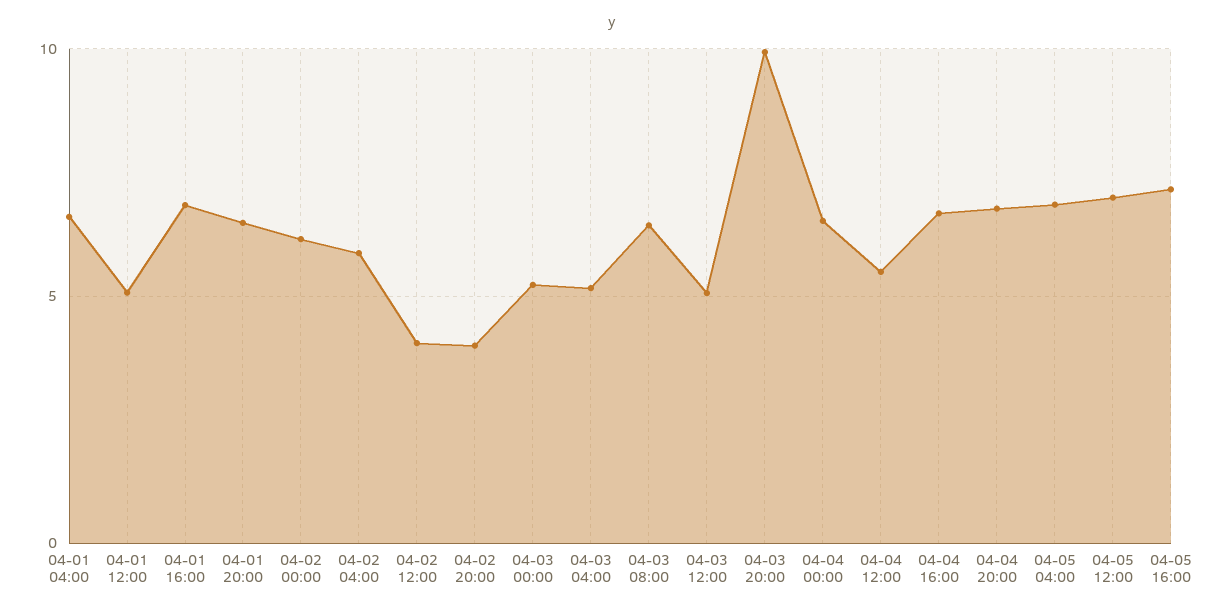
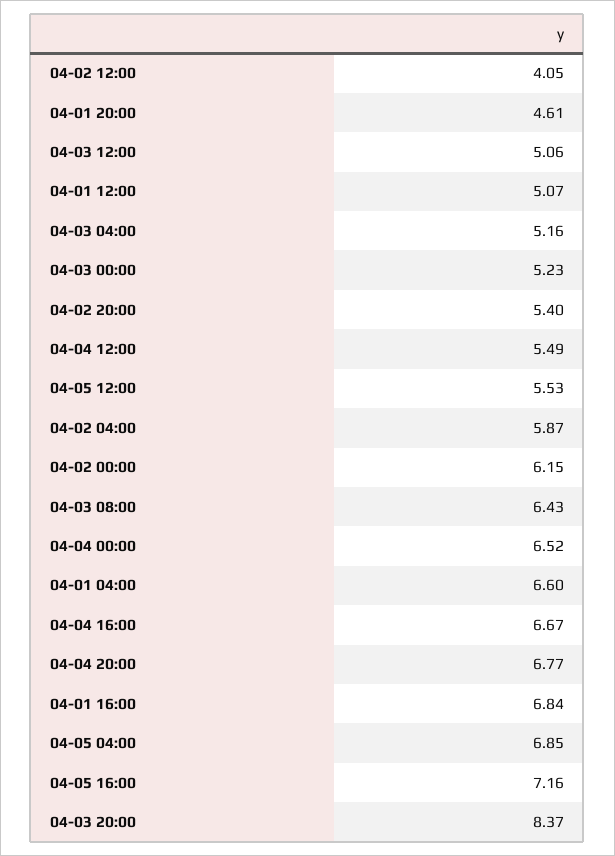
  {
    "04-01 04:00": 6.6,
    "04-01 12:00": 5.07,
    "04-01 16:00": 6.84,
-   "04-01 20:00": 6.5,
+   "04-01 20:00": 4.61,
    "04-02 00:00": 6.15,
    "04-02 04:00": 5.87,
    "04-02 12:00": 4.05,
-   "04-02 20:00": 4,
+   "04-02 20:00": 5.4,
    "04-03 00:00": 5.23,
    "04-03 04:00": 5.16,
    "04-03 08:00": 6.43,
    "04-03 12:00": 5.06,
-   "04-03 20:00": 10,
+   "04-03 20:00": 8.37,
    "04-04 00:00": 6.52,
    "04-04 12:00": 5.49,
    "04-04 16:00": 6.67,
    "04-04 20:00": 6.77,
    "04-05 04:00": 6.85,
-   "04-05 12:00": 7,
+   "04-05 12:00": 5.53,
    "04-05 16:00": 7.16
  }

